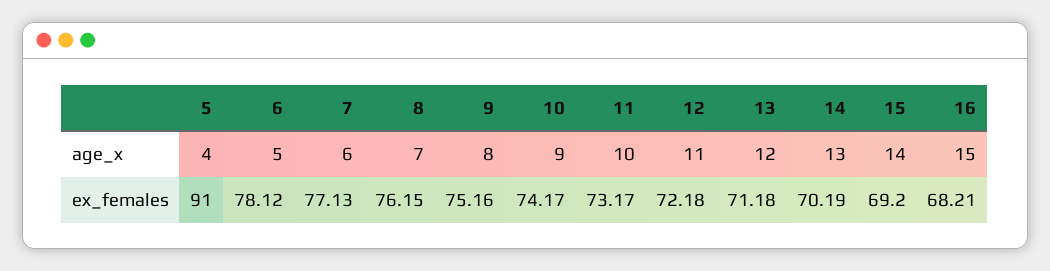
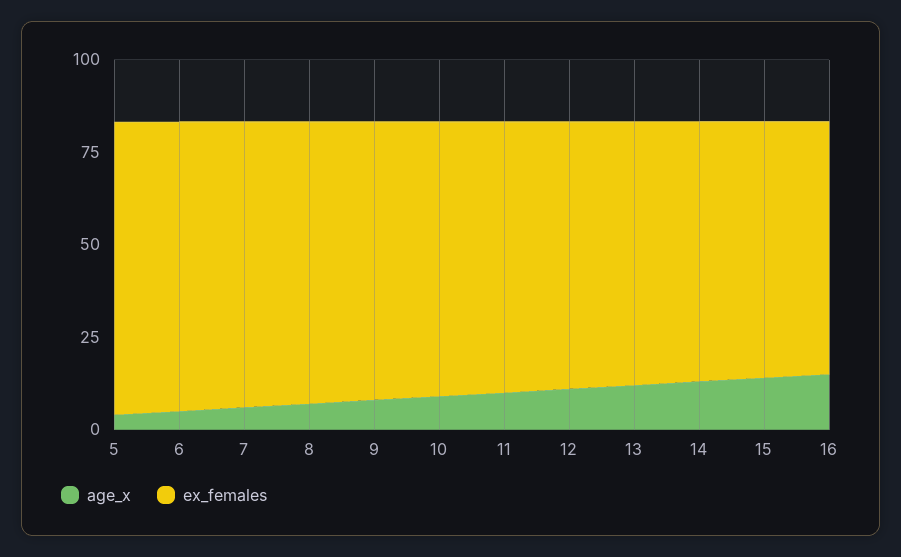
  {
    "age_x": {
      "5": 4,
      "6": 5,
      "7": 6,
      "8": 7,
      "9": 8,
      "10": 9,
      "11": 10,
      "12": 11,
      "13": 12,
      "14": 13,
      "15": 14,
      "16": 15
    },
    "ex_females": {
-     "5": 91,
+     "5": 80,
      "6": 78.12,
      "7": 77.13,
      "8": 76.15,
      "9": 75.16,
      "10": 74.17,
      "11": 73.17,
      "12": 72.18,
      "13": 71.18,
      "14": 70.19,
      "15": 69.2,
      "16": 68.21
    }
  }

